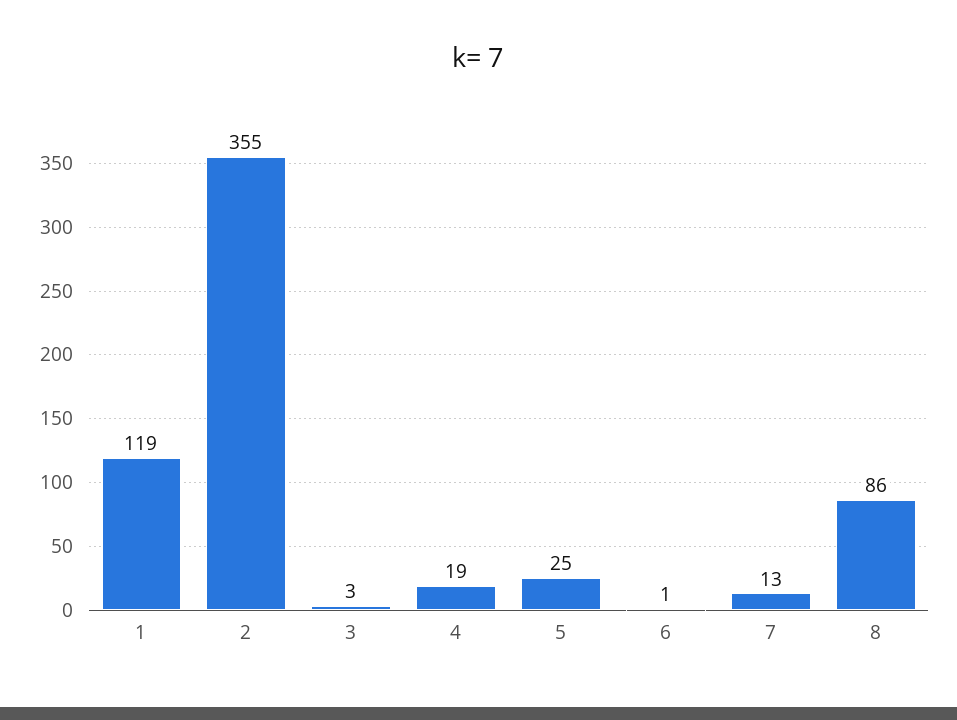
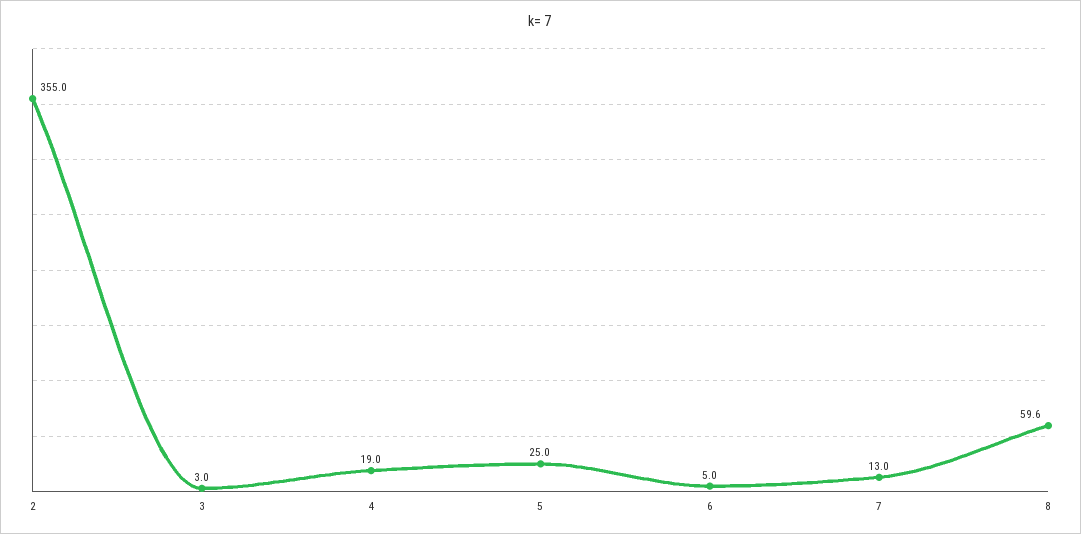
  {
-   "1": 119,
    "2": 355,
    "3": 3,
    "4": 19,
    "5": 25,
-   "6": 1,
+   "6": 5,
    "7": 13,
-   "8": 86
+   "8": 59.6
  }

